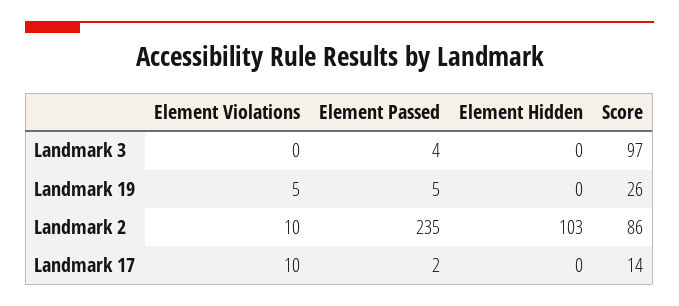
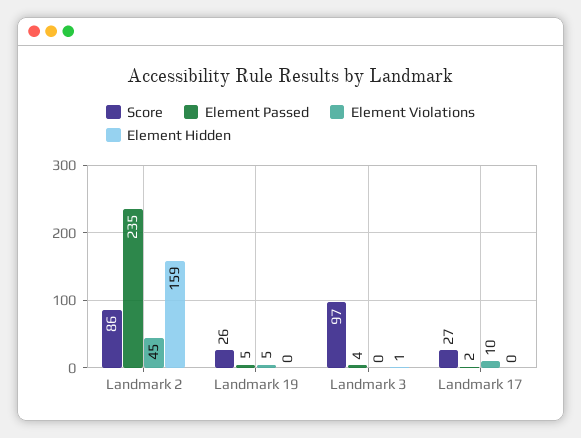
  {
    "Element Violations": {
      "Landmark 3": 0,
      "Landmark 19": 5,
-     "Landmark 2": 10,
+     "Landmark 2": 45,
      "Landmark 17": 10
    },
    "Element Passed": {
      "Landmark 3": 4,
      "Landmark 19": 5,
      "Landmark 2": 235,
      "Landmark 17": 2
    },
    "Element Hidden": {
-     "Landmark 3": 0,
+     "Landmark 3": 1,
      "Landmark 19": 0,
-     "Landmark 2": 103,
+     "Landmark 2": 159,
      "Landmark 17": 0
    },
    "Score": {
      "Landmark 3": 97,
      "Landmark 19": 26,
      "Landmark 2": 86,
-     "Landmark 17": 14
+     "Landmark 17": 27
    }
  }

